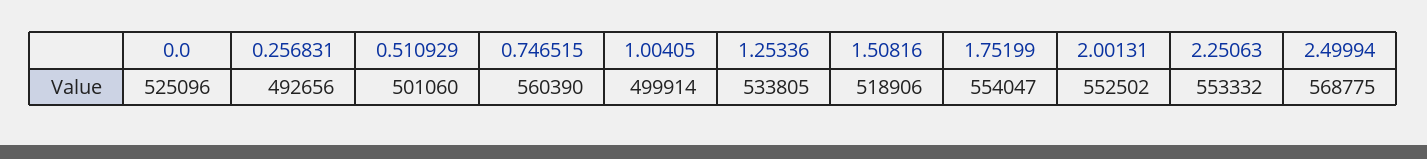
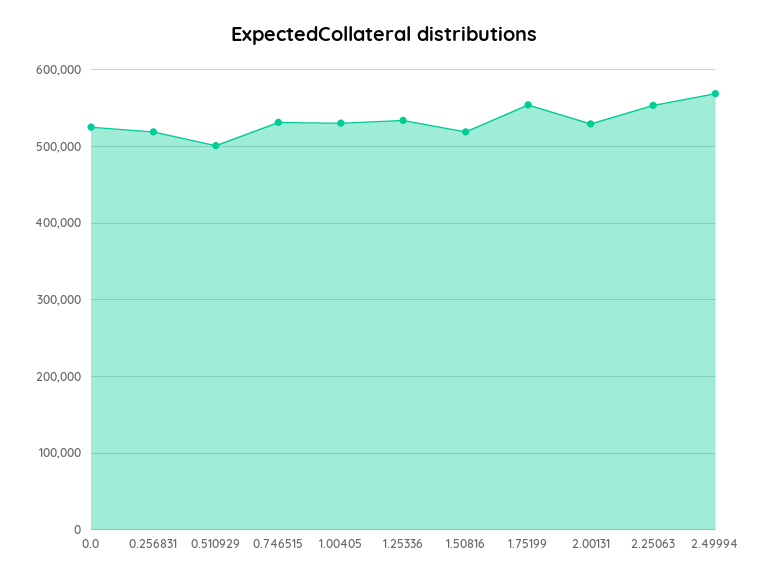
  {
    "0.0": 525096,
-   "0.256831": 492656,
+   "0.256831": 520000,
    "0.510929": 501060,
-   "0.746515": 560390,
+   "0.746515": 530000,
-   "1.00405": 499914,
+   "1.00405": 530000,
    "1.25336": 533805,
    "1.50816": 518906,
    "1.75199": 554047,
-   "2.00131": 552502,
+   "2.00131": 530000,
    "2.25063": 553332,
    "2.49994": 568775
  }

